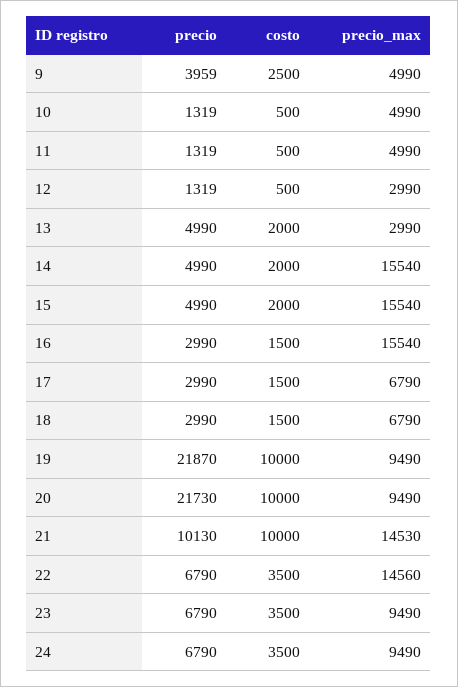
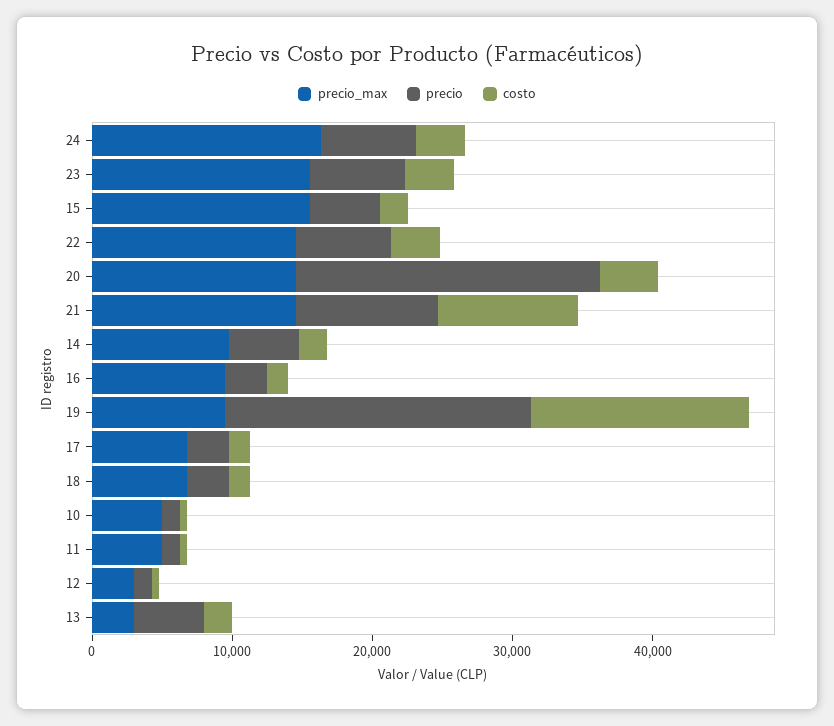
  {
    "precio": {
-     "9": 3959,
      "10": 1319,
      "11": 1319,
      "12": 1319,
      "13": 4990,
      "14": 4990,
      "15": 4990,
      "16": 2990,
      "17": 2990,
      "18": 2990,
      "19": 21870,
      "20": 21730,
      "21": 10130,
      "22": 6790,
      "23": 6790,
      "24": 6790
    },
    "costo": {
-     "9": 2500,
      "10": 500,
      "11": 500,
      "12": 500,
      "13": 2000,
      "14": 2000,
      "15": 2000,
      "16": 1500,
      "17": 1500,
      "18": 1500,
-     "19": 10000,
+     "19": 16000,
-     "20": 10000,
+     "20": 4000,
      "21": 10000,
      "22": 3500,
      "23": 3500,
      "24": 3500
    },
    "precio_max": {
-     "9": 4990,
      "10": 4990,
      "11": 4990,
      "12": 2990,
      "13": 2990,
-     "14": 15540,
+     "14": 10000,
      "15": 15540,
-     "16": 15540,
+     "16": 10000,
      "17": 6790,
      "18": 6790,
      "19": 9490,
-     "20": 9490,
+     "20": 14000,
      "21": 14530,
      "22": 14560,
-     "23": 9490,
+     "23": 16000,
-     "24": 9490
+     "24": 16000
    }
  }

